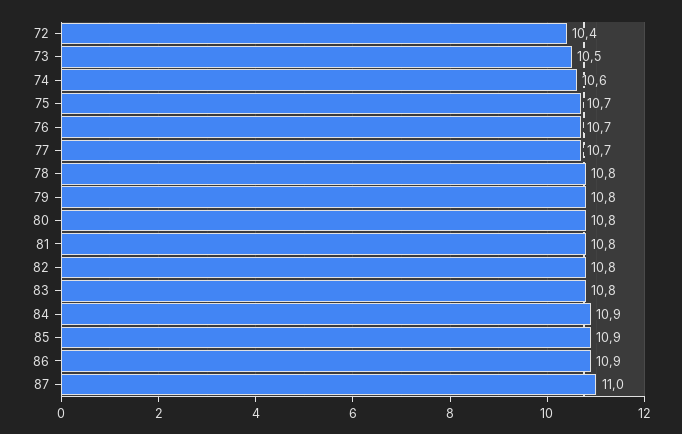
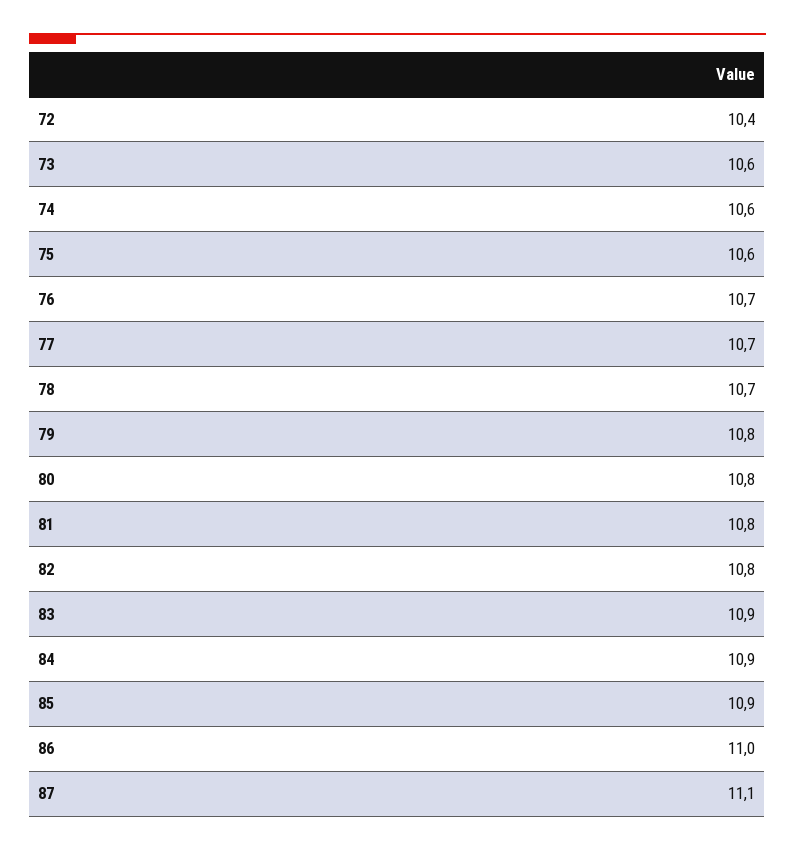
  {
    "72": 10.4,
-   "73": 10.5,
+   "73": 10.6,
    "74": 10.6,
-   "75": 10.7,
+   "75": 10.6,
    "76": 10.7,
    "77": 10.7,
-   "78": 10.8,
+   "78": 10.7,
    "79": 10.8,
    "80": 10.8,
    "81": 10.8,
    "82": 10.8,
-   "83": 10.8,
+   "83": 10.9,
    "84": 10.9,
    "85": 10.9,
-   "86": 10.9,
+   "86": 11,
-   "87": 11
+   "87": 11.1
  }

